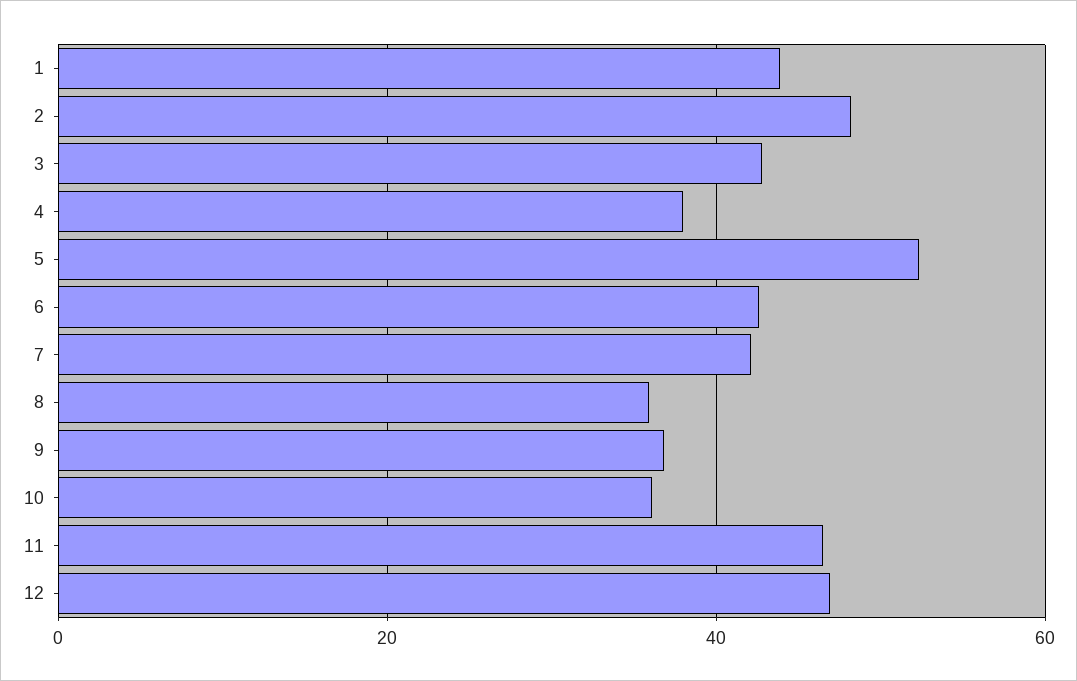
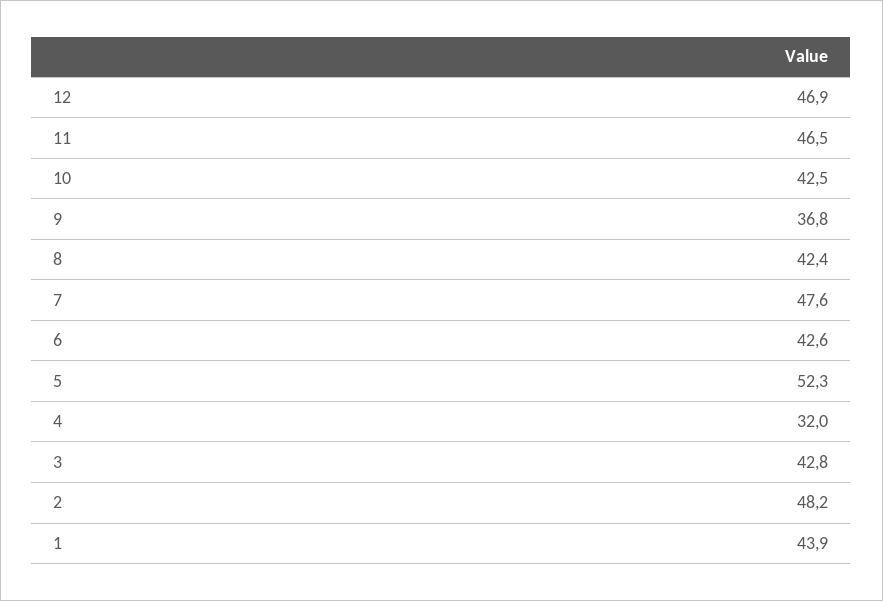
  {
    "1": 43.9,
    "2": 48.2,
    "3": 42.8,
-   "4": 38,
+   "4": 32,
    "5": 52.3,
    "6": 42.6,
-   "7": 42,
+   "7": 47.6,
-   "8": 36,
+   "8": 42.4,
    "9": 36.8,
-   "10": 36,
+   "10": 42.5,
    "11": 46.5,
    "12": 46.9
  }

